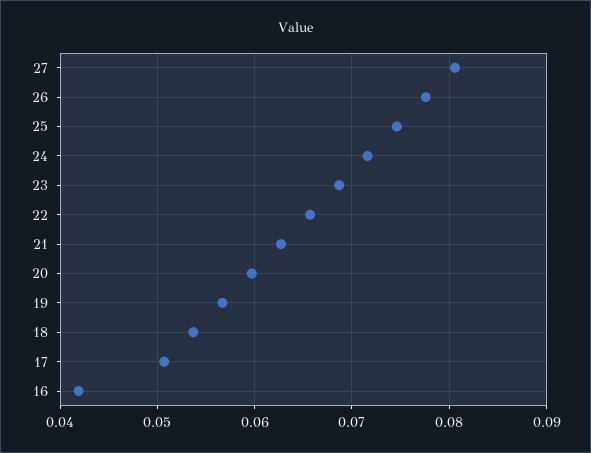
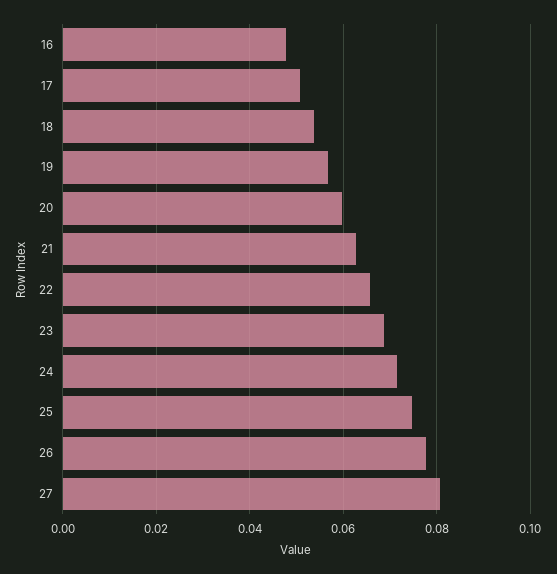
  {
    "27": 0.081,
    "26": 0.078,
    "25": 0.075,
    "24": 0.072,
    "23": 0.069,
    "22": 0.066,
    "21": 0.063,
    "20": 0.06,
    "19": 0.057,
    "18": 0.054,
    "17": 0.051,
-   "16": 0.042
+   "16": 0.048
  }

